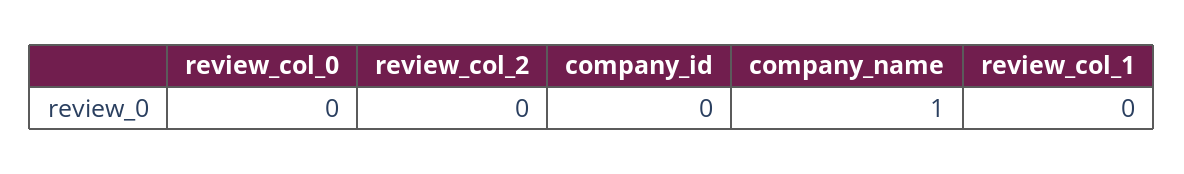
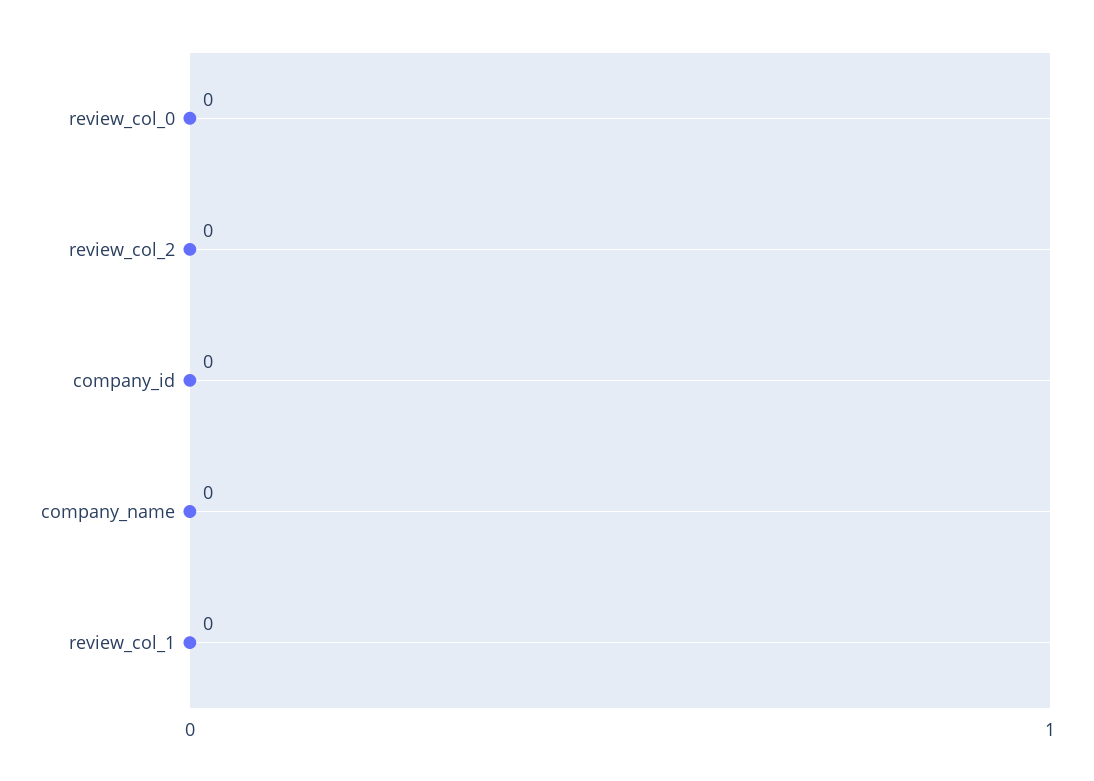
  {
    "review_col_0": 0,
    "review_col_2": 0,
    "company_id": 0,
-   "company_name": 1,
+   "company_name": 0,
    "review_col_1": 0
  }

